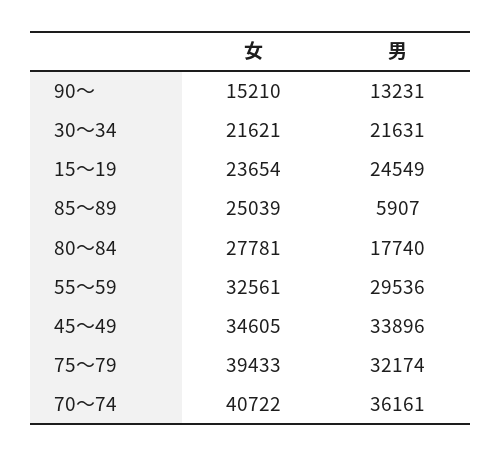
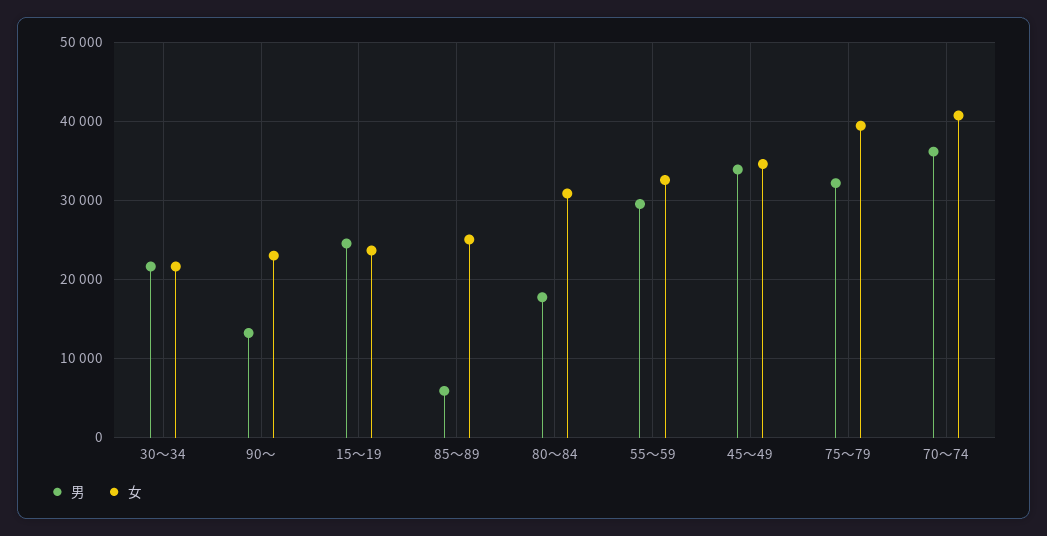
  {
    "女": {
-     "90～": 15210,
+     "90～": 23000,
      "30～34": 21621,
      "15～19": 23654,
      "85～89": 25039,
-     "80～84": 27781,
+     "80～84": 31000,
      "55～59": 32561,
      "45～49": 34605,
      "75～79": 39433,
      "70～74": 40722
    },
    "男": {
      "90～": 13231,
      "30～34": 21631,
      "15～19": 24549,
      "85～89": 5907,
      "80～84": 17740,
      "55～59": 29536,
      "45～49": 33896,
      "75～79": 32174,
      "70～74": 36161
    }
  }

